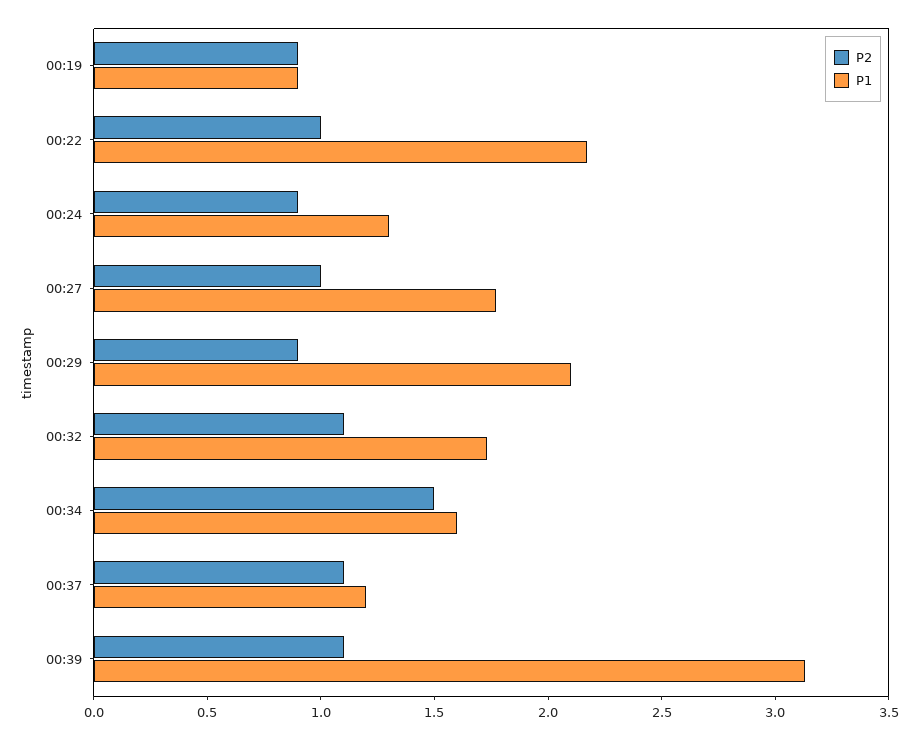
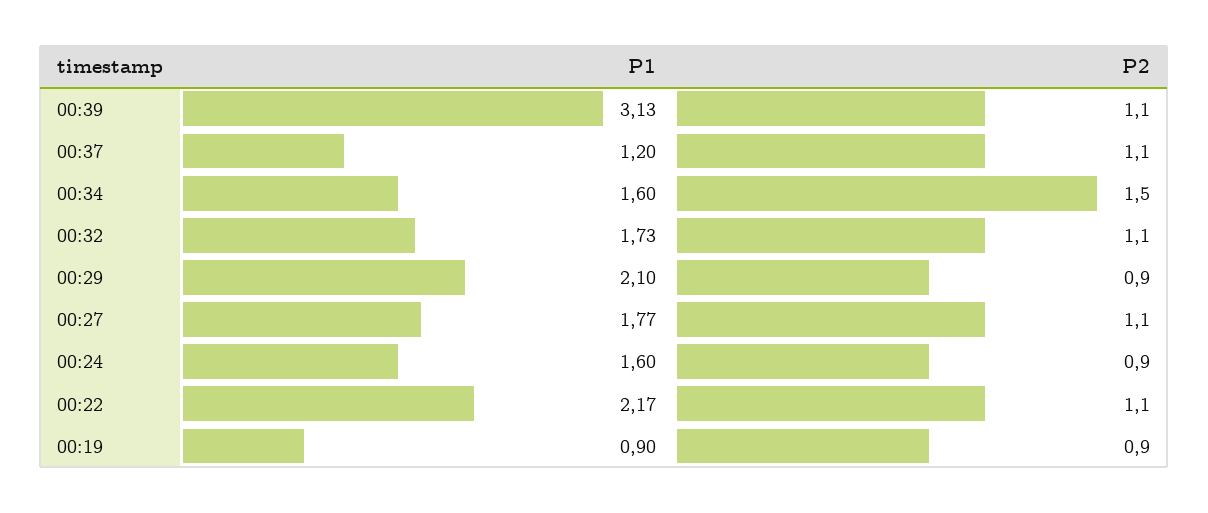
  {
    "P2": {
      "00:19": 0.9,
-     "00:22": 1,
+     "00:22": 1.1,
      "00:24": 0.9,
-     "00:27": 1,
+     "00:27": 1.1,
      "00:29": 0.9,
      "00:32": 1.1,
      "00:34": 1.5,
      "00:37": 1.1,
      "00:39": 1.1
    },
    "P1": {
      "00:19": 0.9,
      "00:22": 2.17,
-     "00:24": 1.3,
+     "00:24": 1.6,
      "00:27": 1.77,
      "00:29": 2.1,
      "00:32": 1.73,
      "00:34": 1.6,
      "00:37": 1.2,
      "00:39": 3.13
    }
  }

